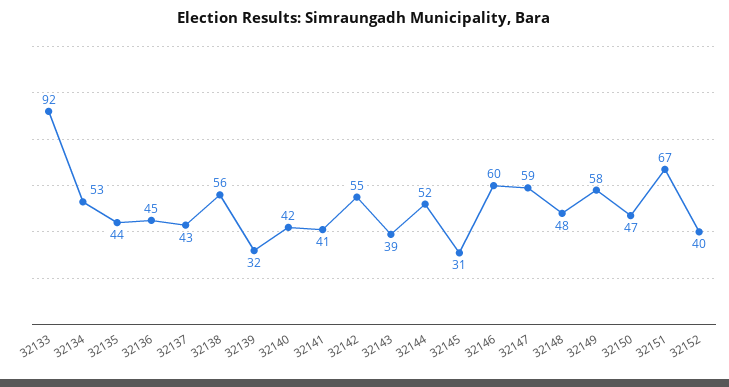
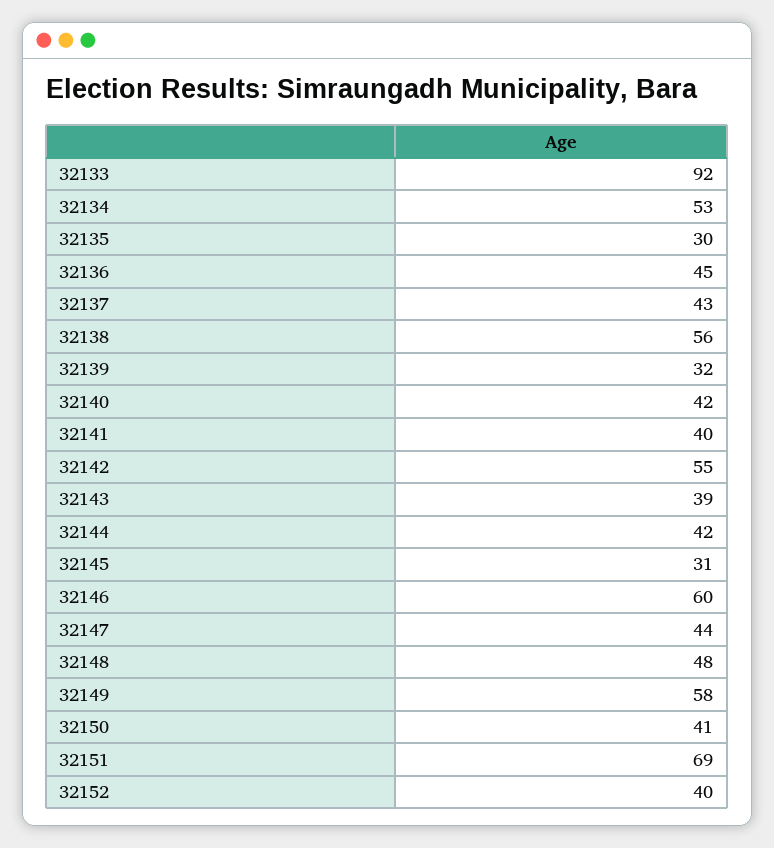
  {
    "32133": 92,
    "32134": 53,
-   "32135": 44,
+   "32135": 30,
    "32136": 45,
    "32137": 43,
    "32138": 56,
    "32139": 32,
    "32140": 42,
-   "32141": 41,
+   "32141": 40,
    "32142": 55,
    "32143": 39,
-   "32144": 52,
+   "32144": 42,
    "32145": 31,
    "32146": 60,
-   "32147": 59,
+   "32147": 44,
    "32148": 48,
    "32149": 58,
-   "32150": 47,
+   "32150": 41,
-   "32151": 67,
+   "32151": 69,
    "32152": 40
  }

